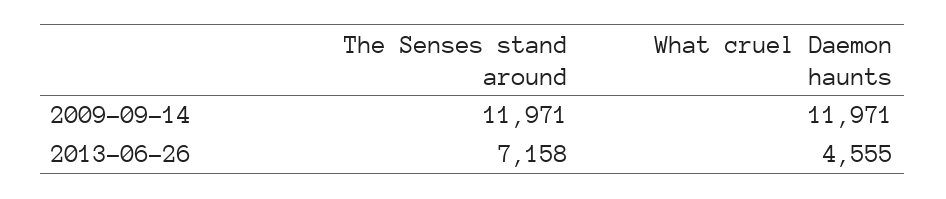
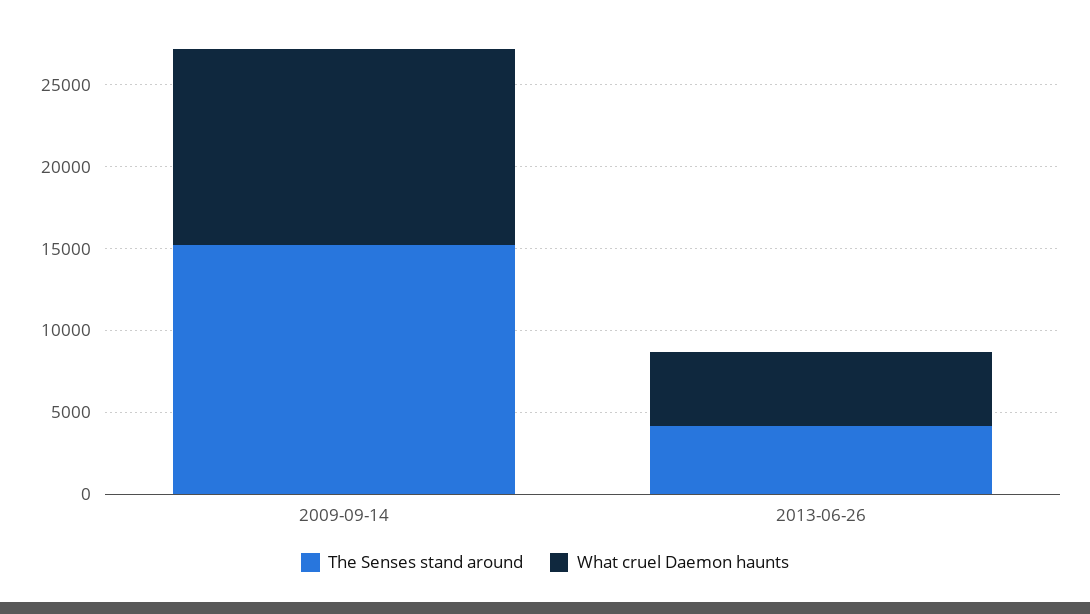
  {
    "The Senses stand around": {
-     "2009-09-14": 11971,
+     "2009-09-14": 15000,
-     "2013-06-26": 7158
+     "2013-06-26": 4000
    },
    "What cruel Daemon haunts": {
      "2009-09-14": 11971,
      "2013-06-26": 4555
    }
  }

